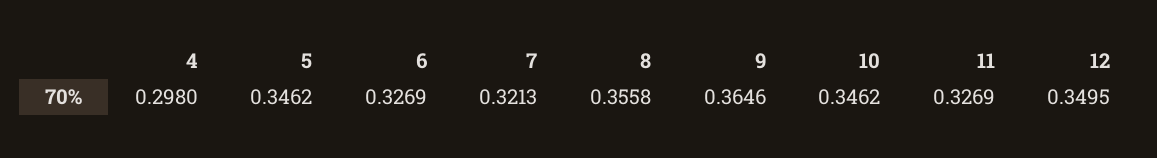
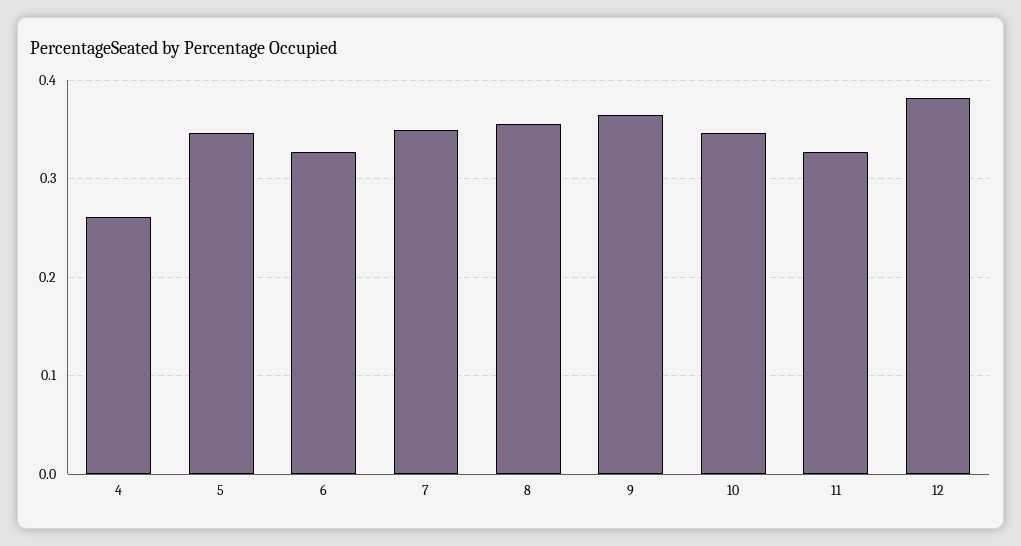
  {
-   "4": 0.298,
+   "4": 0.26,
    "5": 0.3462,
    "6": 0.3269,
-   "7": 0.3213,
+   "7": 0.35,
    "8": 0.3558,
    "9": 0.3646,
    "10": 0.3462,
    "11": 0.3269,
-   "12": 0.3495
+   "12": 0.38
  }

